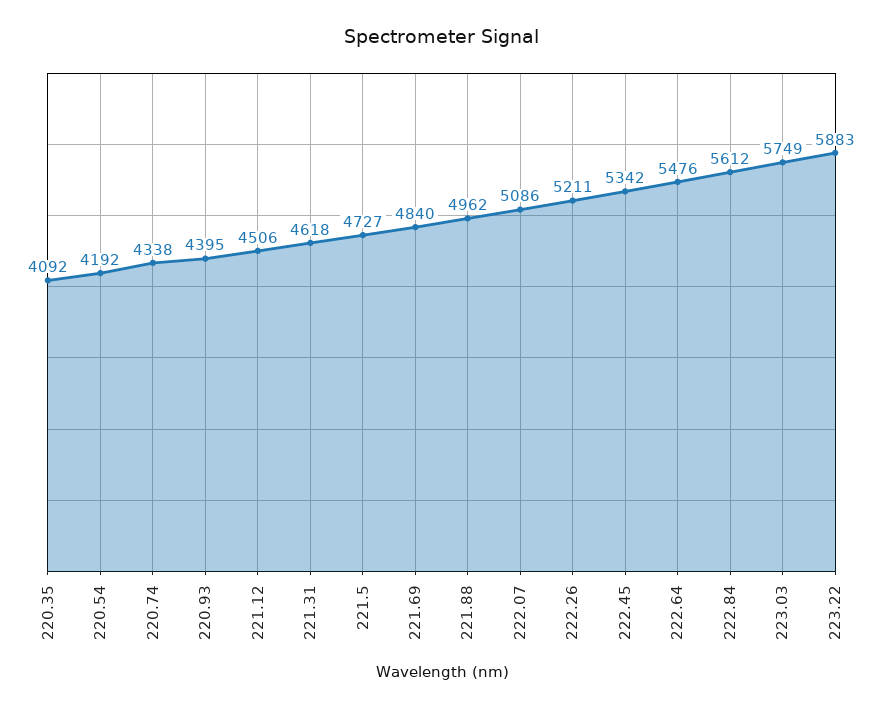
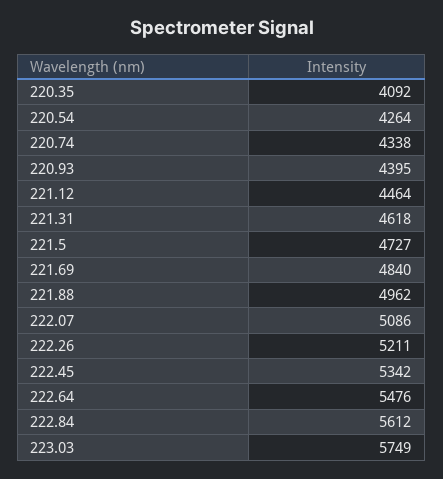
  {
    "220.35": 4092,
-   "220.54": 4192,
+   "220.54": 4264,
    "220.74": 4338,
    "220.93": 4395,
-   "221.12": 4506,
+   "221.12": 4464,
    "221.31": 4618,
    "221.5": 4727,
    "221.69": 4840,
    "221.88": 4962,
    "222.07": 5086,
    "222.26": 5211,
    "222.45": 5342,
    "222.64": 5476,
    "222.84": 5612,
-   "223.03": 5749,
+   "223.03": 5749
-   "223.22": 5883
  }

